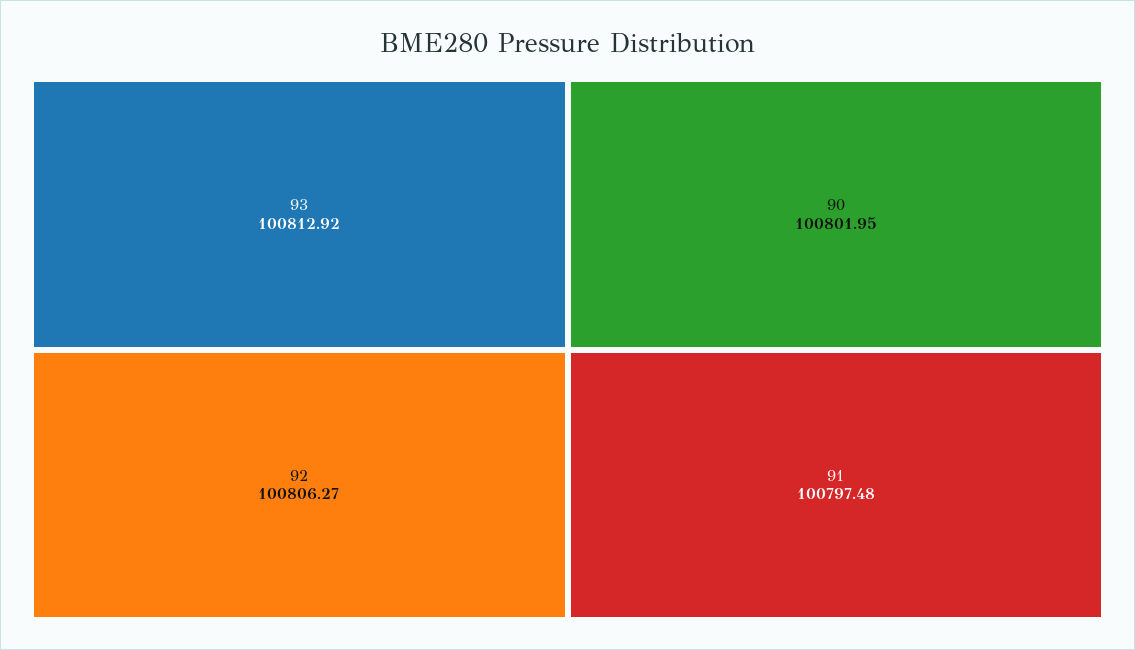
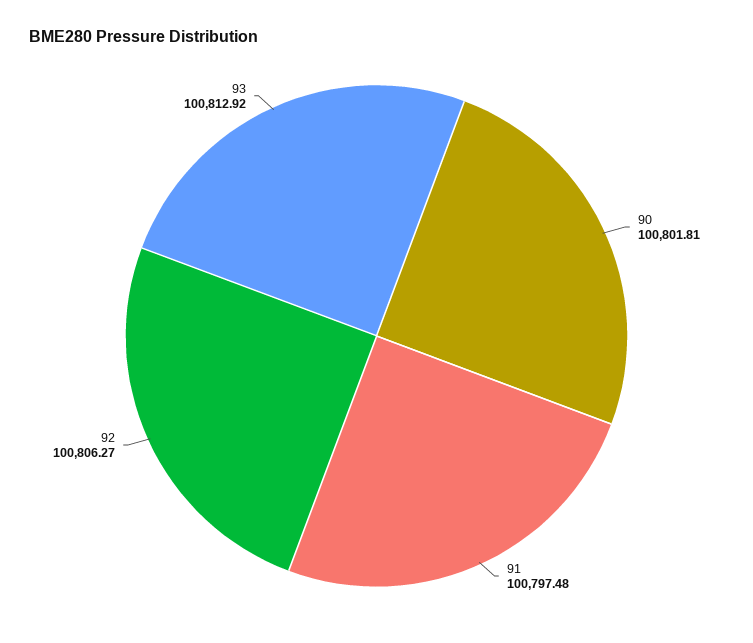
  {
    "93": 100812.92,
    "92": 100806.27,
-   "90": 100801.95,
+   "90": 100801.81,
    "91": 100797.48
  }

